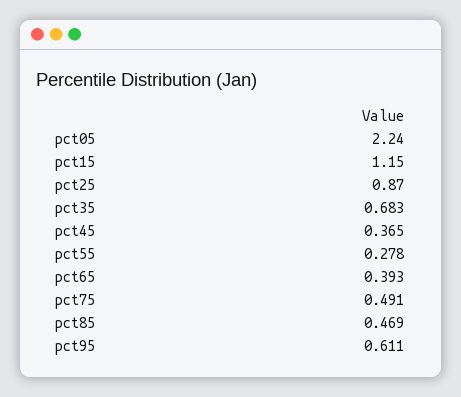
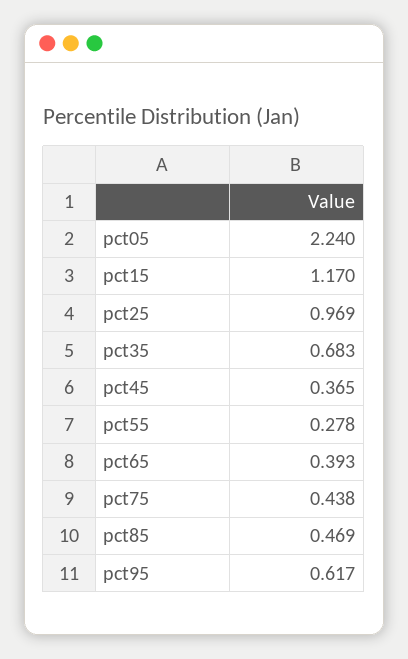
  {
    "pct05": 2.24,
-   "pct15": 1.15,
+   "pct15": 1.17,
-   "pct25": 0.87,
+   "pct25": 0.969,
    "pct35": 0.683,
    "pct45": 0.365,
    "pct55": 0.278,
    "pct65": 0.393,
-   "pct75": 0.491,
+   "pct75": 0.438,
    "pct85": 0.469,
-   "pct95": 0.611
+   "pct95": 0.617
  }

